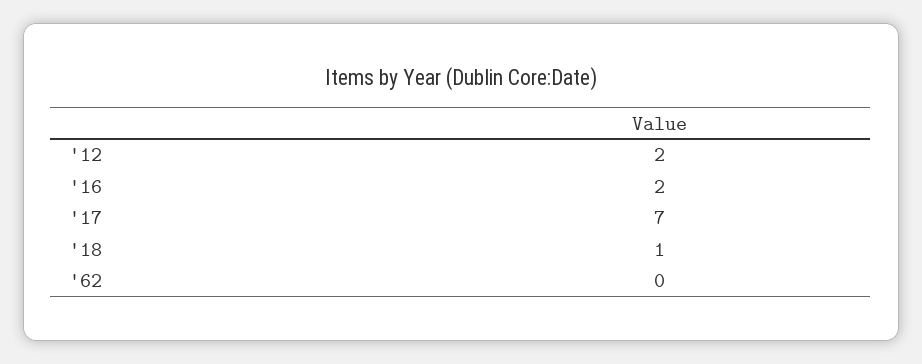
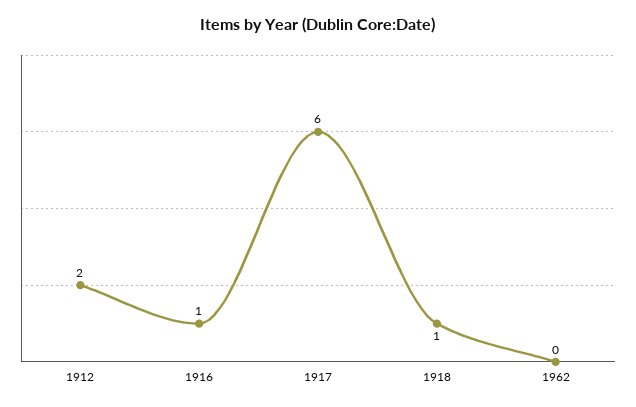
  {
    "'12": 2,
-   "'16": 2,
+   "'16": 1,
-   "'17": 7,
+   "'17": 6,
    "'18": 1,
    "'62": 0
  }

